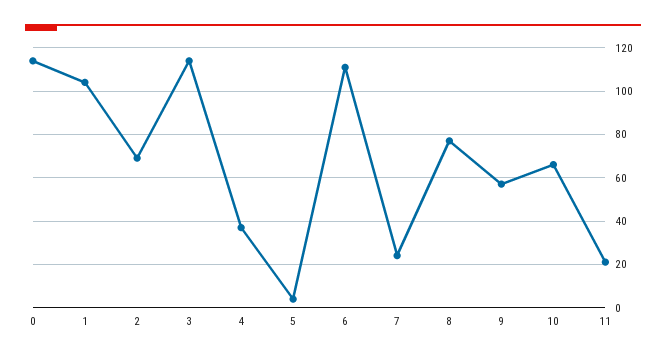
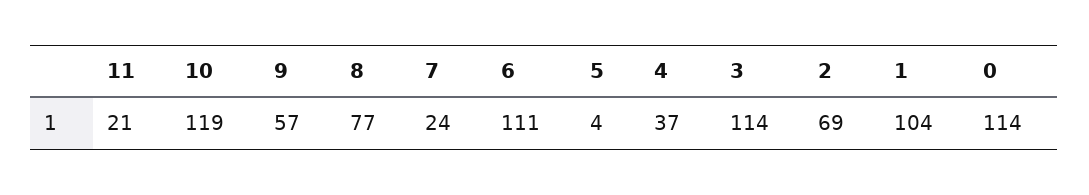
  {
    "0": 114,
    "1": 104,
    "2": 69,
    "3": 114,
    "4": 37,
    "5": 4,
    "6": 111,
    "7": 24,
    "8": 77,
    "9": 57,
-   "10": 65,
+   "10": 119,
    "11": 21
  }

